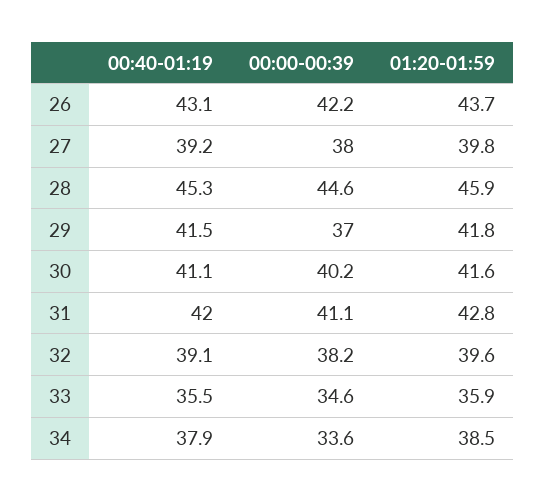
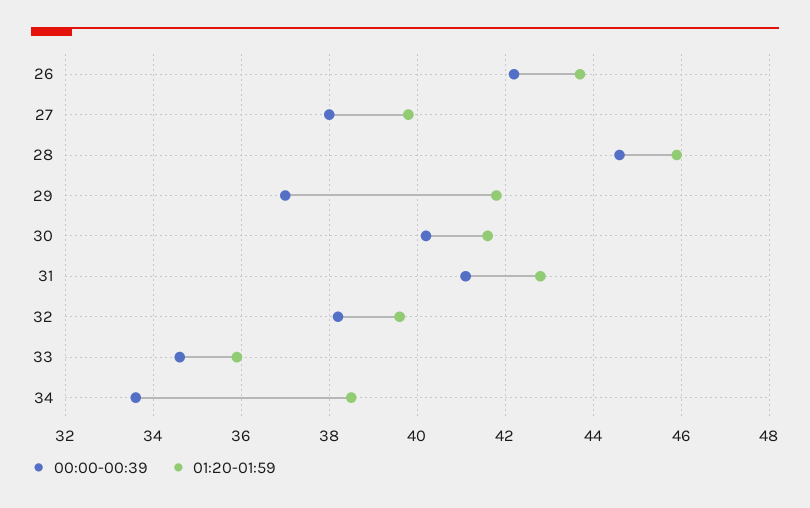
  {
-   "00:40-01:19": {
-     "26": 43.1,
-     "27": 39.2,
-     "28": 45.3,
-     "29": 41.5,
-     "30": 41.1,
-     "31": 42,
-     "32": 39.1,
-     "33": 35.5,
-     "34": 37.9
-   },
    "00:00-00:39": {
      "26": 42.2,
      "27": 38,
      "28": 44.6,
      "29": 37,
      "30": 40.2,
      "31": 41.1,
      "32": 38.2,
      "33": 34.6,
      "34": 33.6
    },
    "01:20-01:59": {
      "26": 43.7,
      "27": 39.8,
      "28": 45.9,
      "29": 41.8,
      "30": 41.6,
      "31": 42.8,
      "32": 39.6,
      "33": 35.9,
      "34": 38.5
    }
  }

